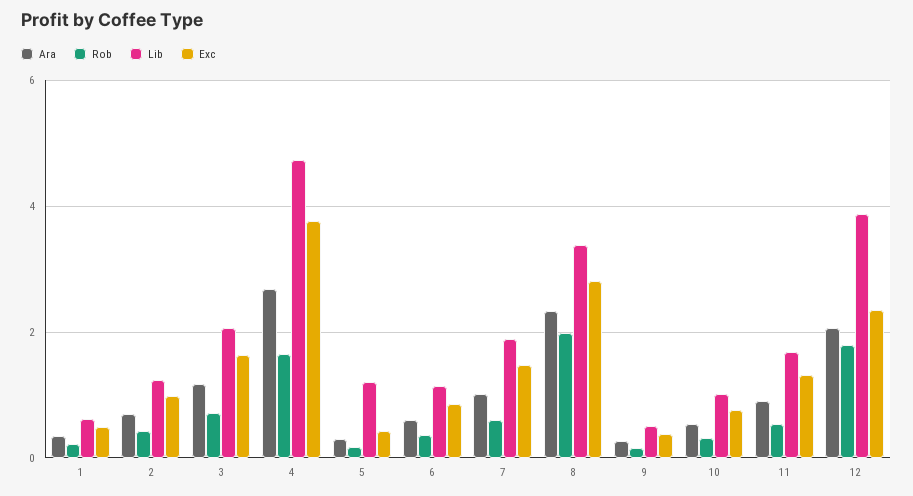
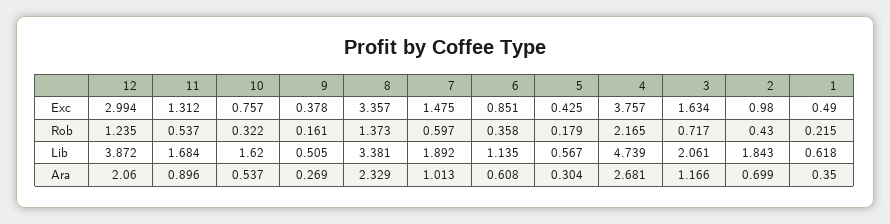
  {
    "Ara": {
      "1": 0.35,
      "2": 0.699,
      "3": 1.166,
      "4": 2.681,
      "5": 0.304,
      "6": 0.608,
      "7": 1.013,
      "8": 2.329,
      "9": 0.269,
      "10": 0.537,
      "11": 0.896,
      "12": 2.06
    },
    "Rob": {
      "1": 0.215,
      "2": 0.43,
      "3": 0.717,
-     "4": 1.6,
+     "4": 2.165,
      "5": 0.179,
      "6": 0.358,
      "7": 0.597,
-     "8": 2,
+     "8": 1.373,
      "9": 0.161,
      "10": 0.322,
      "11": 0.537,
-     "12": 1.8
+     "12": 1.235
    },
    "Lib": {
      "1": 0.618,
-     "2": 1.2,
+     "2": 1.843,
      "3": 2.061,
      "4": 4.739,
-     "5": 1.2,
+     "5": 0.567,
      "6": 1.135,
      "7": 1.892,
      "8": 3.381,
      "9": 0.505,
-     "10": 1,
+     "10": 1.62,
      "11": 1.684,
      "12": 3.872
    },
    "Exc": {
      "1": 0.49,
      "2": 0.98,
      "3": 1.634,
      "4": 3.757,
      "5": 0.425,
      "6": 0.851,
      "7": 1.475,
-     "8": 2.8,
+     "8": 3.357,
      "9": 0.378,
      "10": 0.757,
      "11": 1.312,
-     "12": 2.4
+     "12": 2.994
    }
  }

